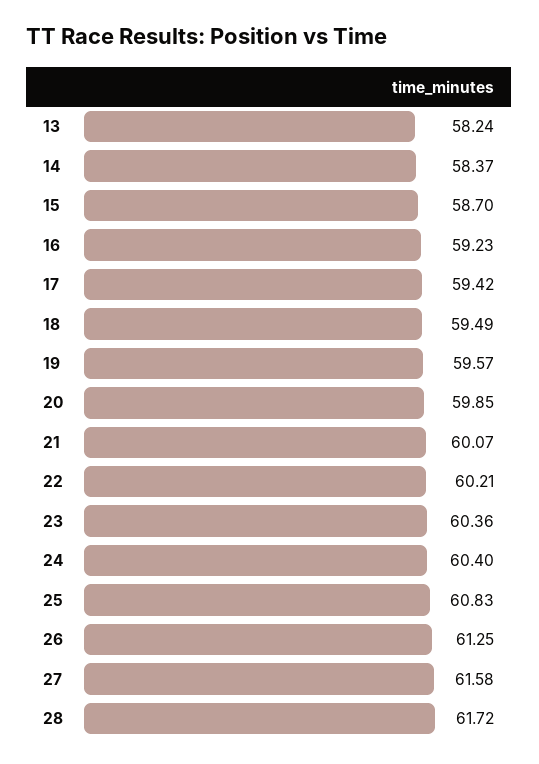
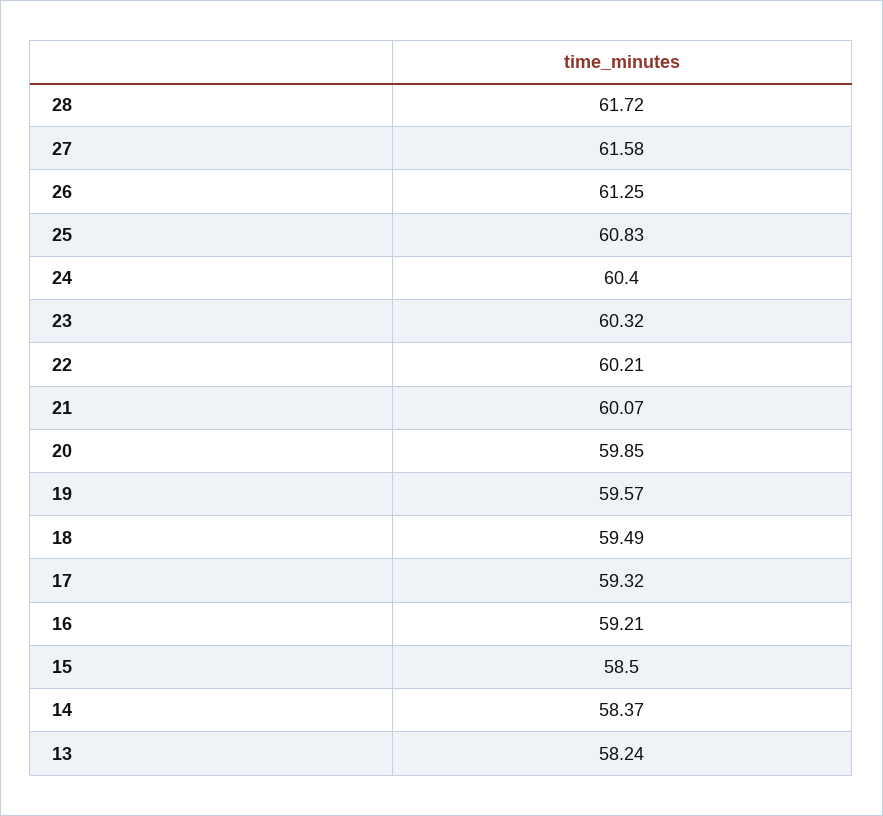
  {
    "13": 58.24,
    "14": 58.37,
-   "15": 58.7,
+   "15": 58.5,
-   "16": 59.23,
+   "16": 59.21,
-   "17": 59.42,
+   "17": 59.32,
    "18": 59.49,
    "19": 59.57,
    "20": 59.85,
    "21": 60.07,
    "22": 60.21,
-   "23": 60.36,
+   "23": 60.32,
    "24": 60.4,
    "25": 60.83,
    "26": 61.25,
    "27": 61.58,
    "28": 61.72
  }

